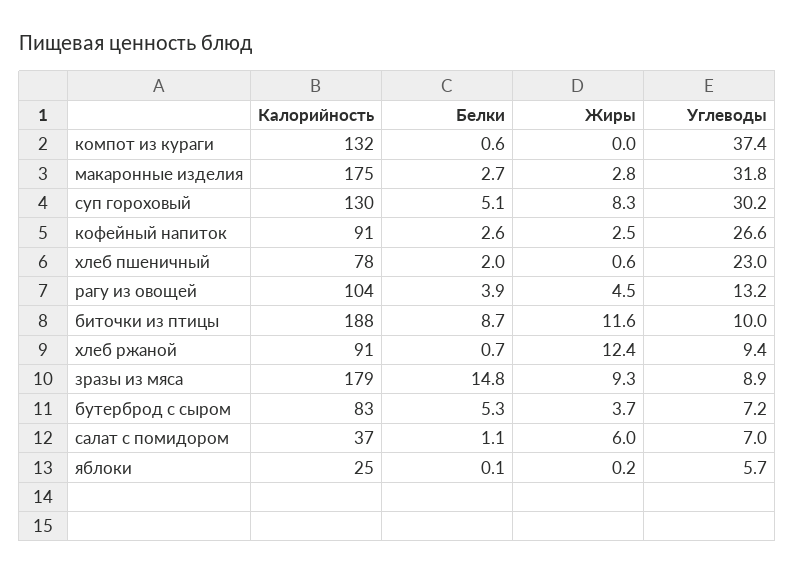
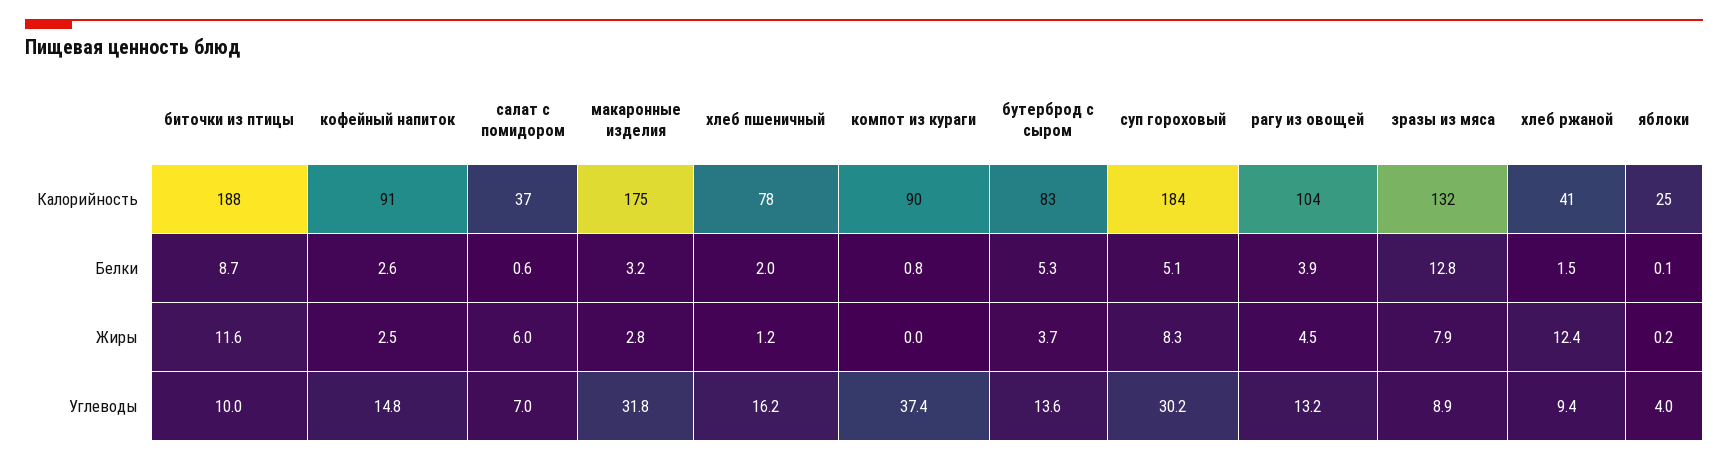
  {
    "Калорийность": {
-     "компот из кураги": 132,
+     "компот из кураги": 90,
      "макаронные изделия": 175,
-     "суп гороховый": 130,
+     "суп гороховый": 184,
      "кофейный напиток": 91,
      "хлеб пшеничный": 78,
      "рагу из овощей": 104,
      "биточки из птицы": 188,
-     "хлеб ржаной": 91,
+     "хлеб ржаной": 41,
-     "зразы из мяса": 179,
+     "зразы из мяса": 132,
      "бутерброд с сыром": 83,
      "салат с помидором": 37,
      "яблоки": 25
    },
    "Белки": {
-     "компот из кураги": 0.6,
+     "компот из кураги": 0.8,
-     "макаронные изделия": 2.7,
+     "макаронные изделия": 3.2,
      "суп гороховый": 5.1,
      "кофейный напиток": 2.6,
      "хлеб пшеничный": 2,
      "рагу из овощей": 3.9,
      "биточки из птицы": 8.7,
-     "хлеб ржаной": 0.7,
+     "хлеб ржаной": 1.5,
-     "зразы из мяса": 14.8,
+     "зразы из мяса": 12.8,
      "бутерброд с сыром": 5.3,
-     "салат с помидором": 1.1,
+     "салат с помидором": 0.6,
      "яблоки": 0.1
    },
    "Жиры": {
      "компот из кураги": 0,
      "макаронные изделия": 2.8,
      "суп гороховый": 8.3,
      "кофейный напиток": 2.5,
-     "хлеб пшеничный": 0.6,
+     "хлеб пшеничный": 1.2,
      "рагу из овощей": 4.5,
      "биточки из птицы": 11.6,
      "хлеб ржаной": 12.4,
-     "зразы из мяса": 9.3,
+     "зразы из мяса": 7.9,
      "бутерброд с сыром": 3.7,
      "салат с помидором": 6,
      "яблоки": 0.2
    },
    "Углеводы": {
      "компот из кураги": 37.4,
      "макаронные изделия": 31.8,
      "суп гороховый": 30.2,
-     "кофейный напиток": 26.6,
+     "кофейный напиток": 14.8,
-     "хлеб пшеничный": 23,
+     "хлеб пшеничный": 16.2,
      "рагу из овощей": 13.2,
      "биточки из птицы": 10,
      "хлеб ржаной": 9.4,
      "зразы из мяса": 8.9,
-     "бутерброд с сыром": 7.2,
+     "бутерброд с сыром": 13.6,
      "салат с помидором": 7,
-     "яблоки": 5.7
+     "яблоки": 4
    }
  }

